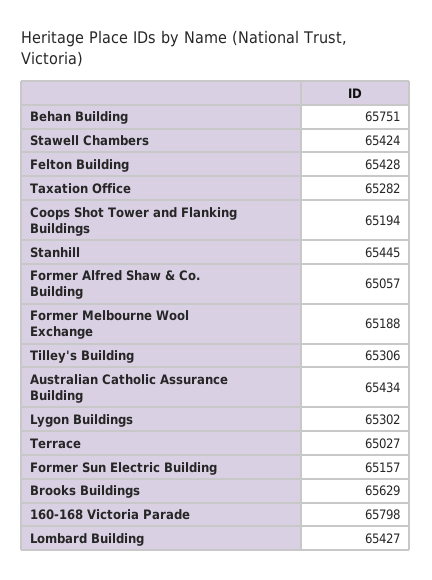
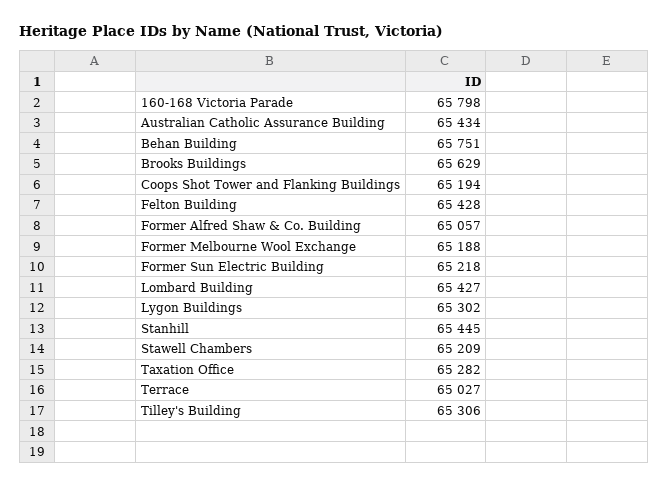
  {
    "Behan Building": 65751,
-   "Stawell Chambers": 65424,
+   "Stawell Chambers": 65209,
    "Felton Building": 65428,
    "Taxation Office": 65282,
    "Coops Shot Tower and Flanking Buildings": 65194,
    "Stanhill": 65445,
    "Former Alfred Shaw & Co. Building": 65057,
    "Former Melbourne Wool Exchange": 65188,
    "Tilley's Building": 65306,
    "Australian Catholic Assurance Building": 65434,
    "Lygon Buildings": 65302,
    "Terrace": 65027,
-   "Former Sun Electric Building": 65157,
+   "Former Sun Electric Building": 65218,
    "Brooks Buildings": 65629,
    "160-168 Victoria Parade": 65798,
    "Lombard Building": 65427
  }

